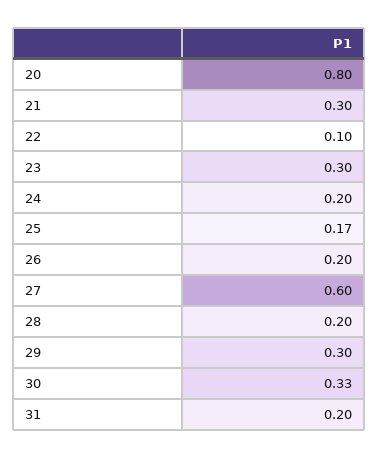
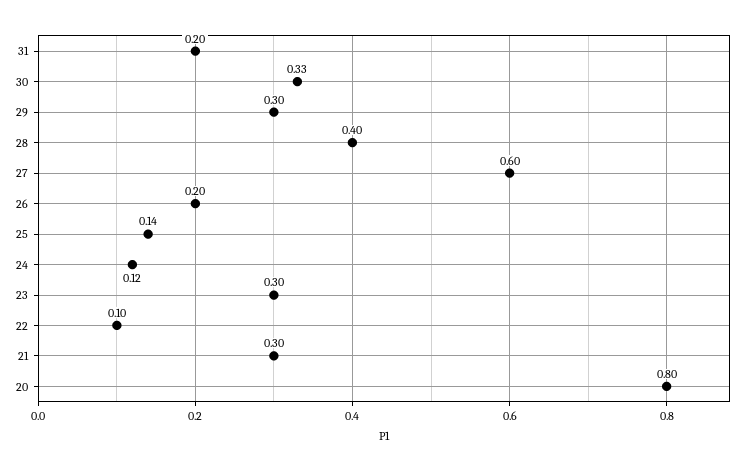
  {
    "20": 0.8,
    "21": 0.3,
    "22": 0.1,
    "23": 0.3,
-   "24": 0.2,
+   "24": 0.12,
-   "25": 0.17,
+   "25": 0.14,
    "26": 0.2,
    "27": 0.6,
-   "28": 0.2,
+   "28": 0.4,
    "29": 0.3,
    "30": 0.33,
    "31": 0.2
  }

